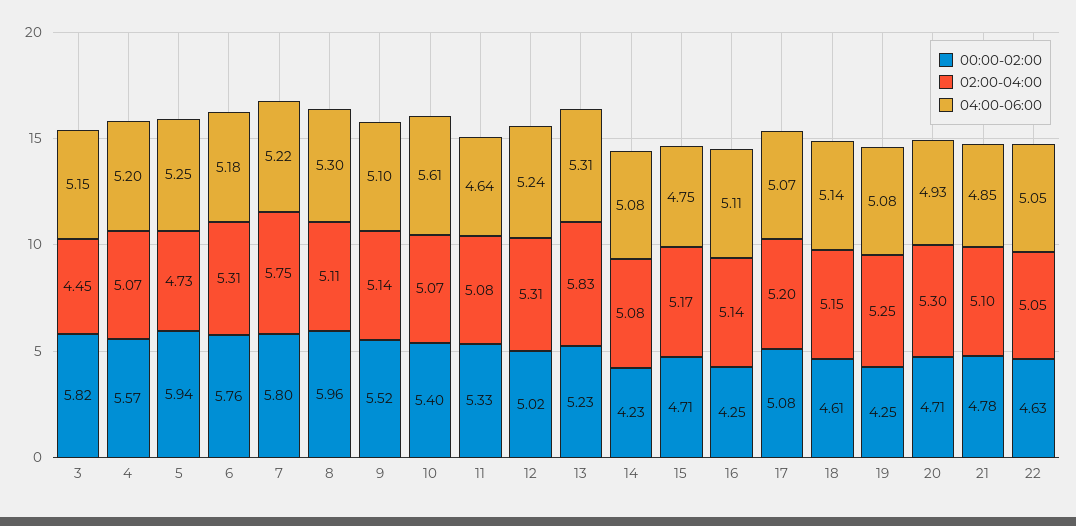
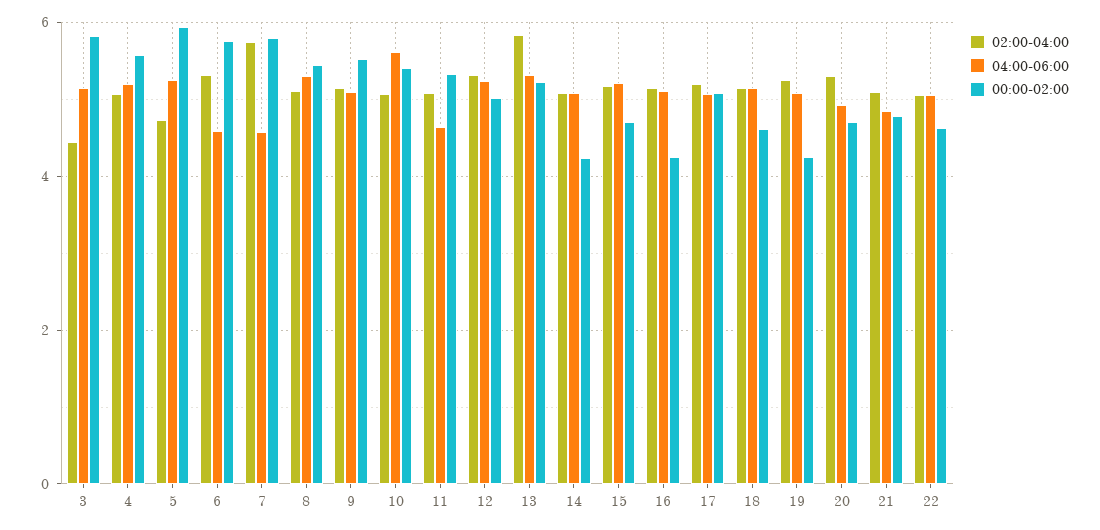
  {
    "00:00-02:00": {
      "3": 5.82,
      "4": 5.57,
      "5": 5.94,
      "6": 5.76,
      "7": 5.8,
-     "8": 5.96,
+     "8": 5.4,
      "9": 5.52,
      "10": 5.4,
      "11": 5.33,
      "12": 5.02,
      "13": 5.23,
      "14": 4.23,
      "15": 4.71,
      "16": 4.25,
      "17": 5.08,
      "18": 4.61,
      "19": 4.25,
      "20": 4.71,
      "21": 4.78,
      "22": 4.63
    },
    "02:00-04:00": {
      "3": 4.45,
      "4": 5.07,
      "5": 4.73,
      "6": 5.31,
      "7": 5.75,
      "8": 5.11,
      "9": 5.14,
      "10": 5.07,
      "11": 5.08,
      "12": 5.31,
      "13": 5.83,
      "14": 5.08,
      "15": 5.17,
      "16": 5.14,
      "17": 5.2,
      "18": 5.15,
      "19": 5.25,
      "20": 5.3,
      "21": 5.1,
      "22": 5.05
    },
    "04:00-06:00": {
      "3": 5.15,
      "4": 5.2,
      "5": 5.25,
-     "6": 5.18,
+     "6": 4.6,
-     "7": 5.22,
+     "7": 4.6,
      "8": 5.3,
      "9": 5.1,
      "10": 5.61,
      "11": 4.64,
      "12": 5.24,
      "13": 5.31,
      "14": 5.08,
-     "15": 4.75,
+     "15": 5.2,
      "16": 5.11,
      "17": 5.07,
      "18": 5.14,
      "19": 5.08,
      "20": 4.93,
      "21": 4.85,
      "22": 5.05
    }
  }

